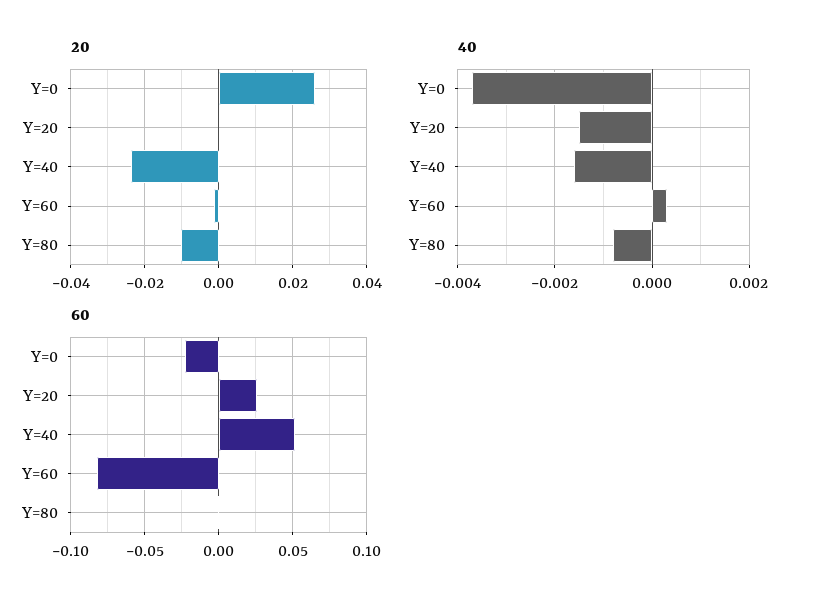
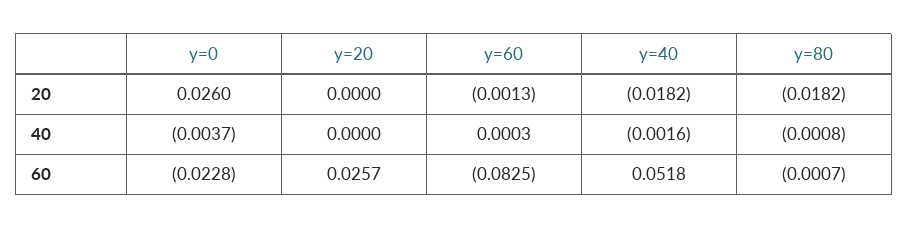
  {
    "20": {
      "Y=0": 0.026,
      "Y=20": 0,
-     "Y=40": -0.024,
+     "Y=40": -0.0182,
      "Y=60": -0.0013,
-     "Y=80": -0.01
+     "Y=80": -0.0182
    },
    "40": {
      "Y=0": -0.0037,
-     "Y=20": -0.0015,
+     "Y=20": 0,
      "Y=40": -0.0016,
      "Y=60": 0.0003,
      "Y=80": -0.0008
    },
    "60": {
      "Y=0": -0.0228,
      "Y=20": 0.0257,
      "Y=40": 0.0518,
      "Y=60": -0.0825,
      "Y=80": -0.0007
    }
  }

